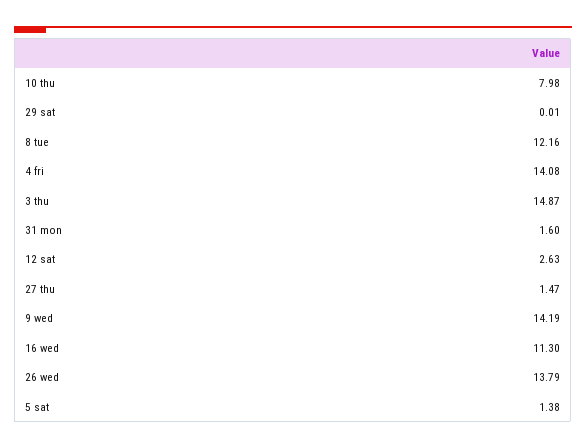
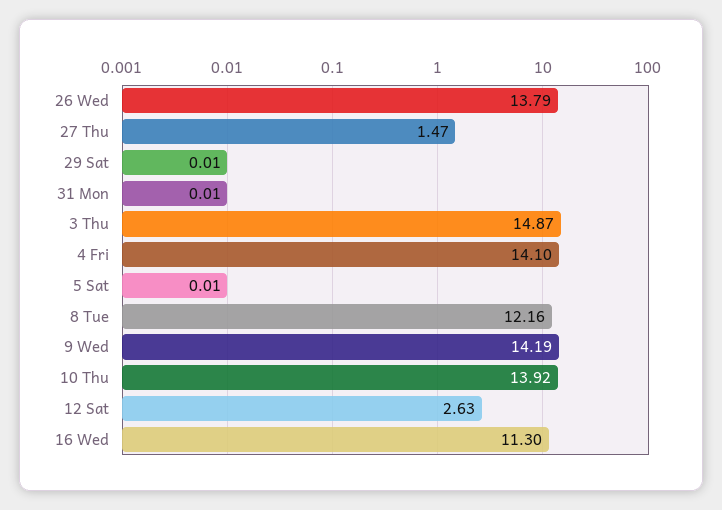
  {
-   "10 thu": 7.98,
+   "10 thu": 13.92,
    "29 sat": 0.01,
    "8 tue": 12.16,
-   "4 fri": 14.08,
+   "4 fri": 14.1,
    "3 thu": 14.87,
-   "31 mon": 1.6,
+   "31 mon": 0.01,
    "12 sat": 2.63,
    "27 thu": 1.47,
    "9 wed": 14.19,
    "16 wed": 11.3,
    "26 wed": 13.79,
-   "5 sat": 1.38
+   "5 sat": 0.01
  }

